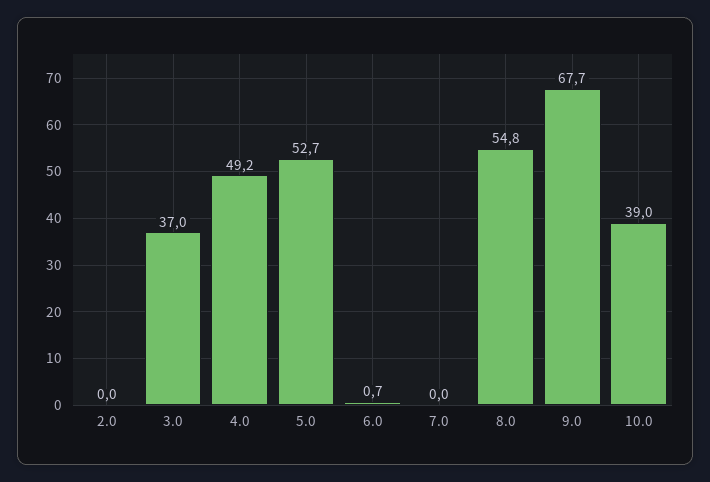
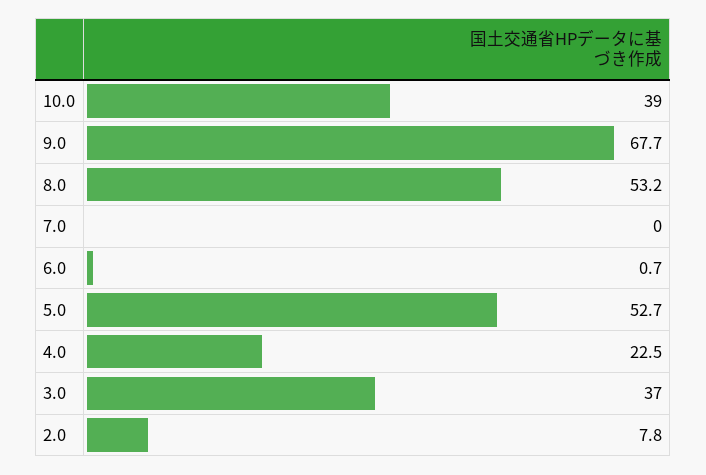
  {
-   "2.0": 0,
+   "2.0": 7.8,
    "3.0": 37,
-   "4.0": 49.2,
+   "4.0": 22.5,
    "5.0": 52.7,
    "6.0": 0.7,
    "7.0": 0,
-   "8.0": 54.8,
+   "8.0": 53.2,
    "9.0": 67.7,
    "10.0": 39
  }

